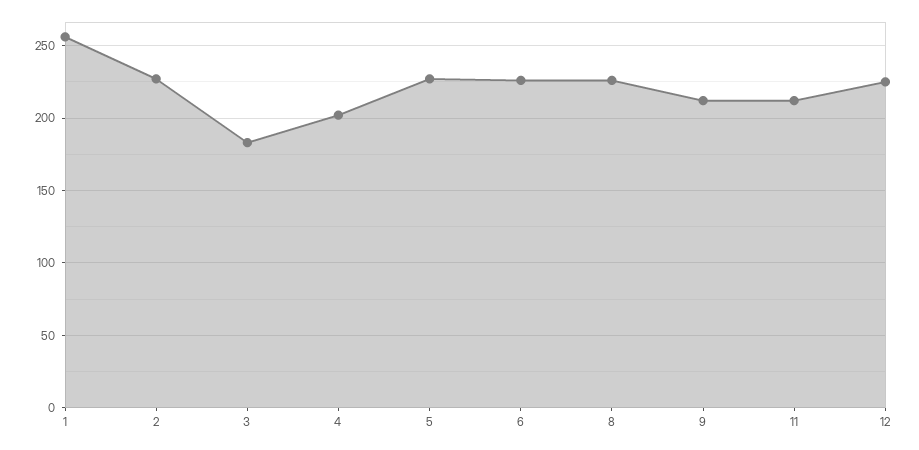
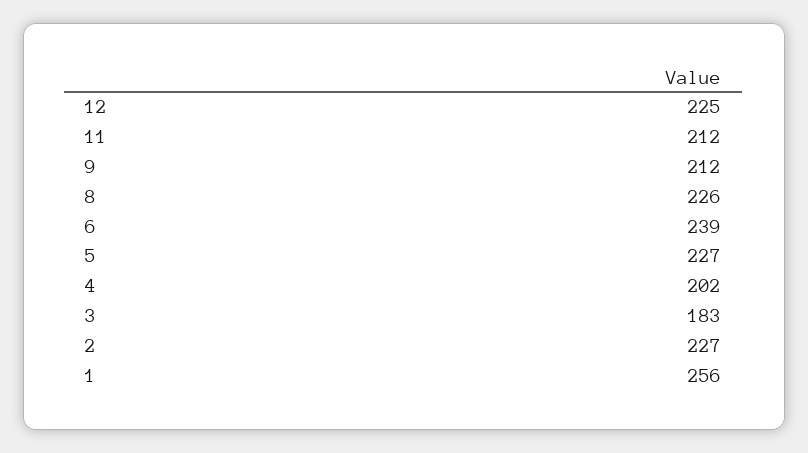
  {
    "1": 256,
    "2": 227,
    "3": 183,
    "4": 202,
    "5": 227,
-   "6": 225,
+   "6": 239,
    "8": 226,
    "9": 212,
    "11": 212,
    "12": 225
  }

